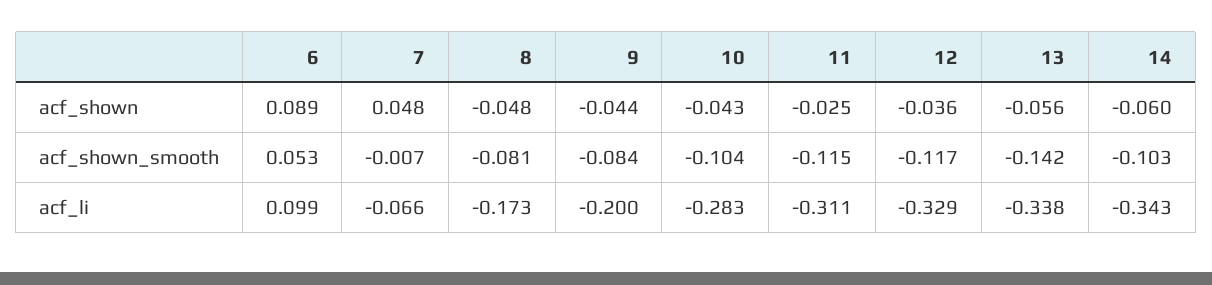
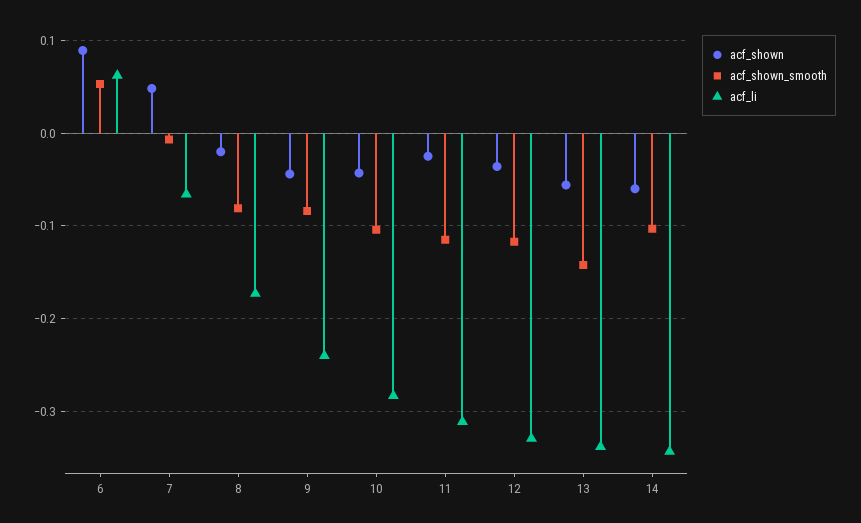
  {
    "acf_shown": {
      "6": 0.089,
      "7": 0.048,
-     "8": -0.048,
+     "8": -0.02,
      "9": -0.044,
      "10": -0.043,
      "11": -0.025,
      "12": -0.036,
      "13": -0.056,
      "14": -0.06
    },
    "acf_shown_smooth": {
      "6": 0.053,
      "7": -0.007,
      "8": -0.081,
      "9": -0.084,
      "10": -0.104,
      "11": -0.115,
      "12": -0.117,
      "13": -0.142,
      "14": -0.103
    },
    "acf_li": {
-     "6": 0.099,
+     "6": 0.06,
      "7": -0.066,
      "8": -0.173,
-     "9": -0.2,
+     "9": -0.24,
      "10": -0.283,
      "11": -0.311,
      "12": -0.329,
      "13": -0.338,
      "14": -0.343
    }
  }

